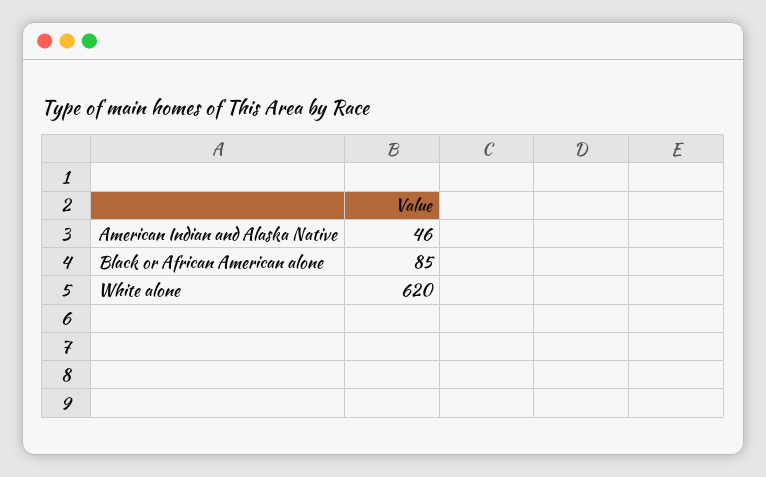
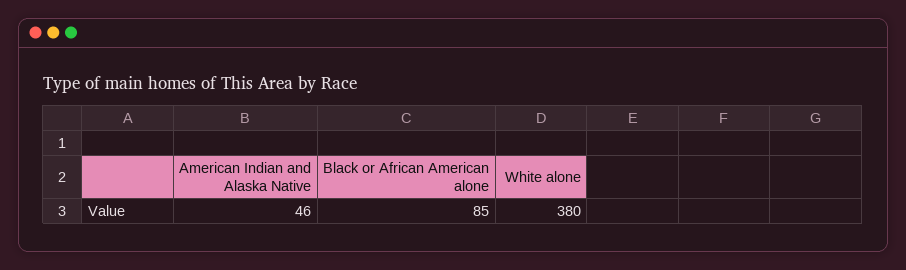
  {
    "American Indian and Alaska Native": 46,
    "Black or African American alone": 85,
-   "White alone": 620
+   "White alone": 380
  }

